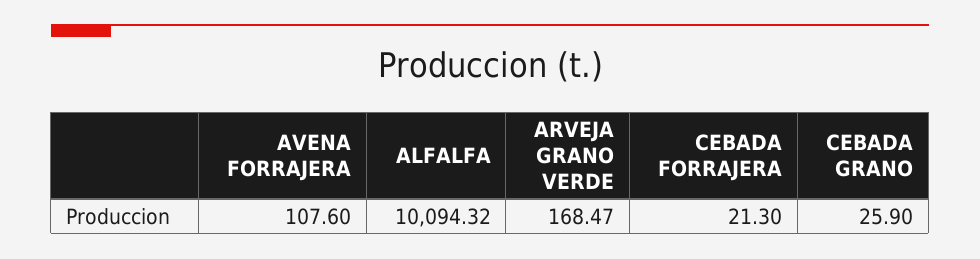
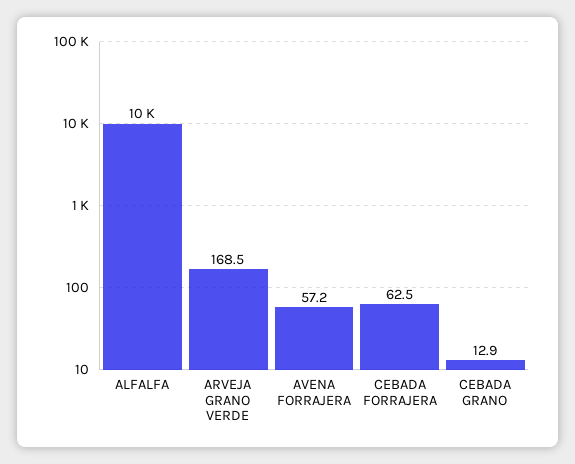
  {
-   "AVENA FORRAJERA": 107.6,
+   "AVENA FORRAJERA": 57.2,
    "ALFALFA": 10094.32,
    "ARVEJA GRANO VERDE": 168.47,
-   "CEBADA FORRAJERA": 21.3,
+   "CEBADA FORRAJERA": 62.5,
-   "CEBADA GRANO": 25.9
+   "CEBADA GRANO": 12.9
  }

